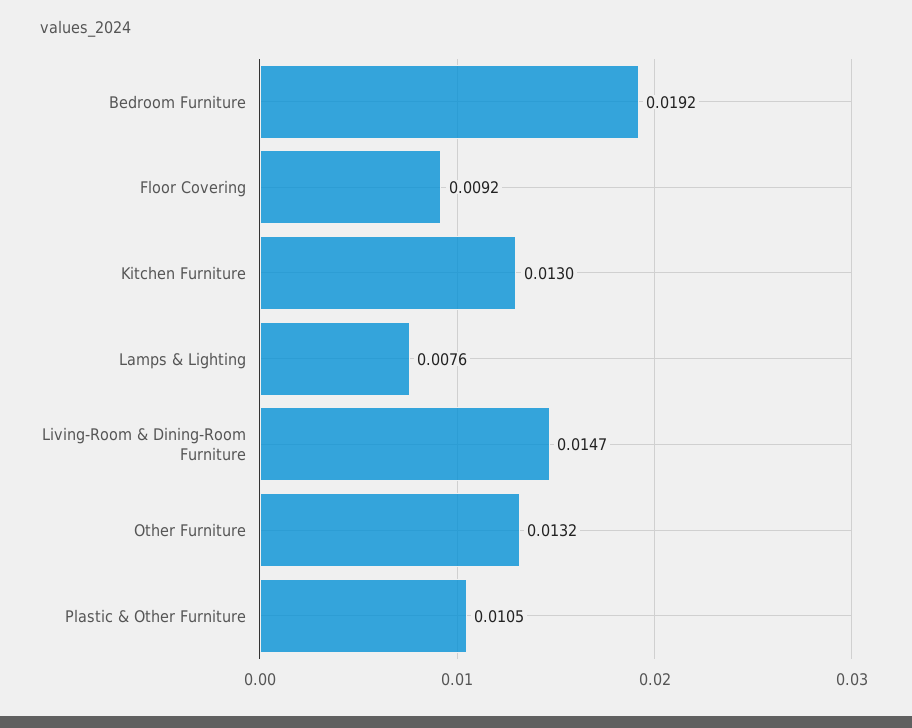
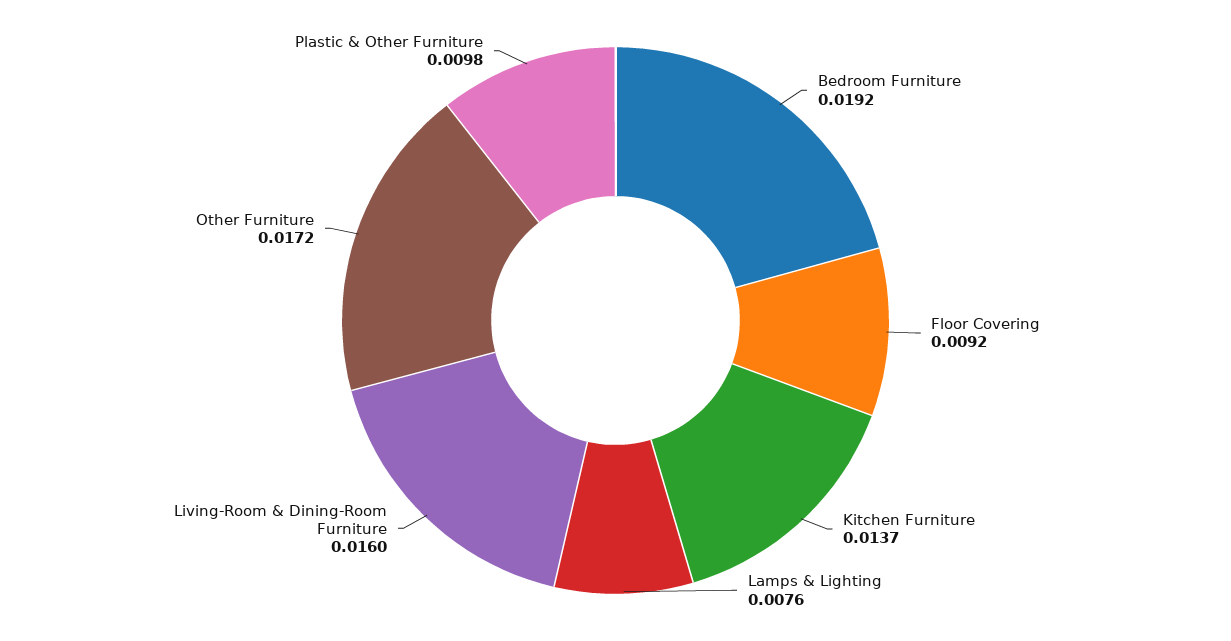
  {
    "Bedroom Furniture": 0.0192,
    "Floor Covering": 0.0092,
-   "Kitchen Furniture": 0.013,
+   "Kitchen Furniture": 0.0137,
    "Lamps & Lighting": 0.0076,
-   "Living-Room & Dining-Room Furniture": 0.0147,
+   "Living-Room & Dining-Room Furniture": 0.016,
-   "Other Furniture": 0.0132,
+   "Other Furniture": 0.0172,
-   "Plastic & Other Furniture": 0.0105
+   "Plastic & Other Furniture": 0.0098
  }

